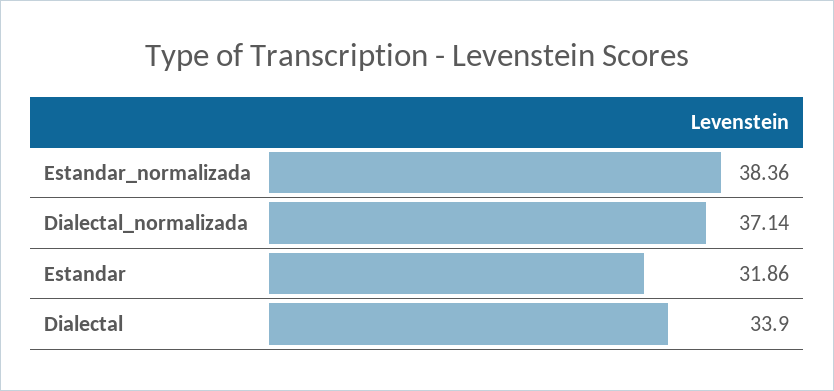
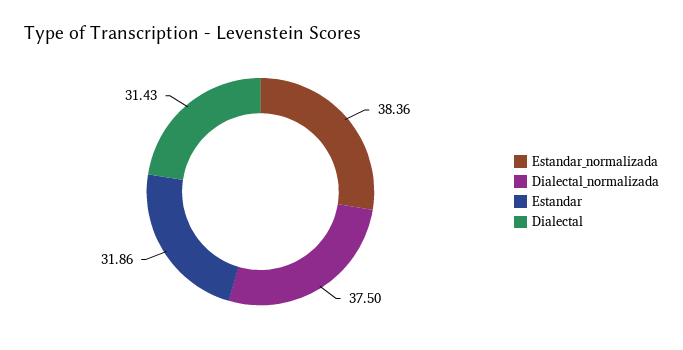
  {
    "Estandar_normalizada": 38.36,
-   "Dialectal_normalizada": 37.14,
+   "Dialectal_normalizada": 37.5,
    "Estandar": 31.86,
-   "Dialectal": 33.9
+   "Dialectal": 31.43
  }

